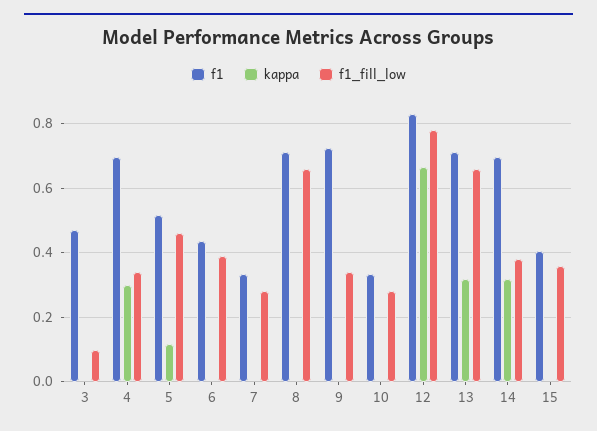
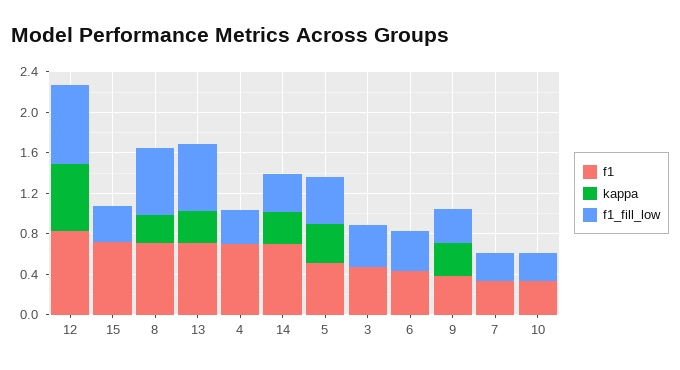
  {
    "f1": {
      "3": 0.46,
      "4": 0.7,
      "5": 0.52,
      "6": 0.44,
      "7": 0.34,
      "8": 0.72,
-     "9": 0.72,
+     "9": 0.4,
      "10": 0.34,
      "12": 0.82,
      "13": 0.72,
      "14": 0.7,
-     "15": 0.4
+     "15": 0.7
    },
    "kappa": {
      "3": 0,
-     "4": 0.3,
+     "4": 0,
-     "5": 0.12,
+     "5": 0.4,
      "6": 0,
      "7": 0,
-     "8": 0,
+     "8": 0.3,
-     "9": 0,
+     "9": 0.3,
      "10": 0,
      "12": 0.66,
      "13": 0.32,
      "14": 0.32,
      "15": 0
    },
    "f1_fill_low": {
-     "3": 0.1,
+     "3": 0.4,
      "4": 0.34,
      "5": 0.46,
      "6": 0.4,
      "7": 0.28,
      "8": 0.66,
      "9": 0.34,
      "10": 0.28,
      "12": 0.78,
      "13": 0.66,
      "14": 0.38,
      "15": 0.36
    }
  }

